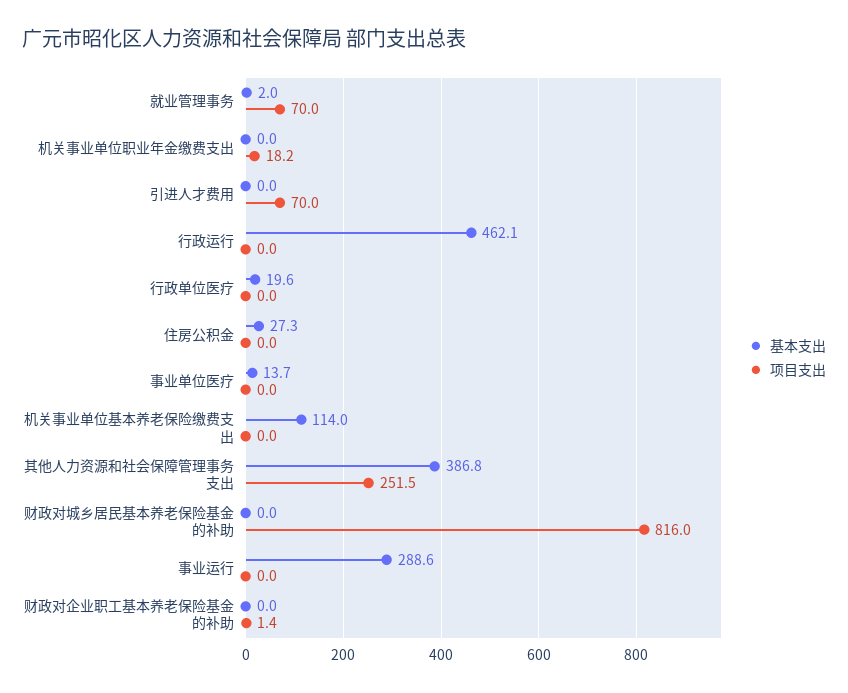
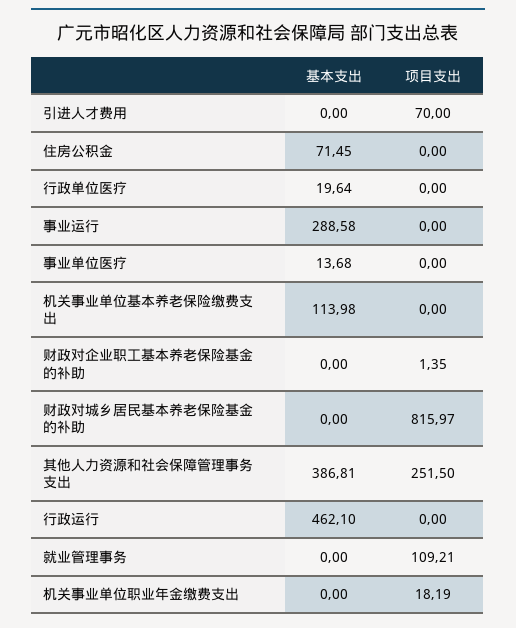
  {
    "基本支出": {
-     "就业管理事务": 2,
+     "就业管理事务": 0,
      "机关事业单位职业年金缴费支出": 0,
      "引进人才费用": 0,
      "行政运行": 462.1,
      "行政单位医疗": 19.64,
-     "住房公积金": 27.3,
+     "住房公积金": 71.45,
      "事业单位医疗": 13.68,
      "机关事业单位基本养老保险缴费支出": 113.98,
      "其他人力资源和社会保障管理事务支出": 386.81,
      "财政对城乡居民基本养老保险基金的补助": 0,
      "事业运行": 288.58,
      "财政对企业职工基本养老保险基金的补助": 0
    },
    "项目支出": {
-     "就业管理事务": 70,
+     "就业管理事务": 109.21,
      "机关事业单位职业年金缴费支出": 18.19,
      "引进人才费用": 70,
      "行政运行": 0,
      "行政单位医疗": 0,
      "住房公积金": 0,
      "事业单位医疗": 0,
      "机关事业单位基本养老保险缴费支出": 0,
      "其他人力资源和社会保障管理事务支出": 251.5,
      "财政对城乡居民基本养老保险基金的补助": 815.97,
      "事业运行": 0,
      "财政对企业职工基本养老保险基金的补助": 1.35
    }
  }

